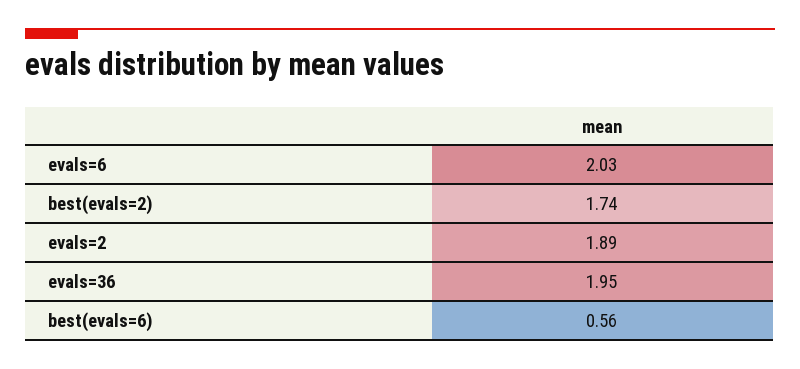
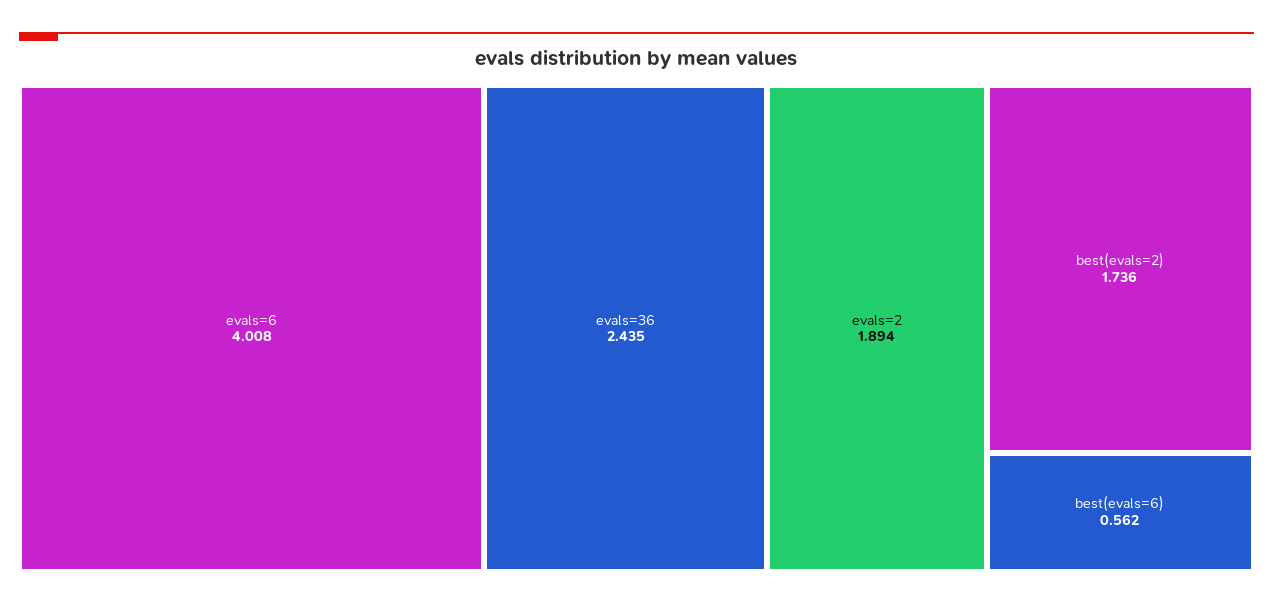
  {
-   "evals=6": 2.03,
+   "evals=6": 4.008,
    "best(evals=2)": 1.736,
    "evals=2": 1.894,
-   "evals=36": 1.95,
+   "evals=36": 2.435,
    "best(evals=6)": 0.562
  }

